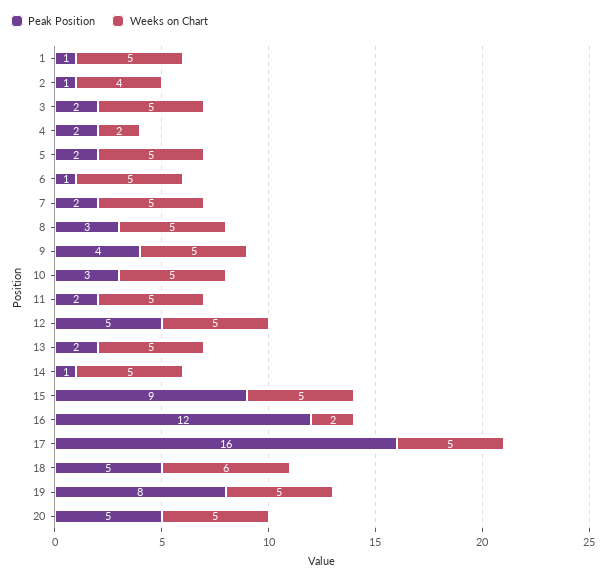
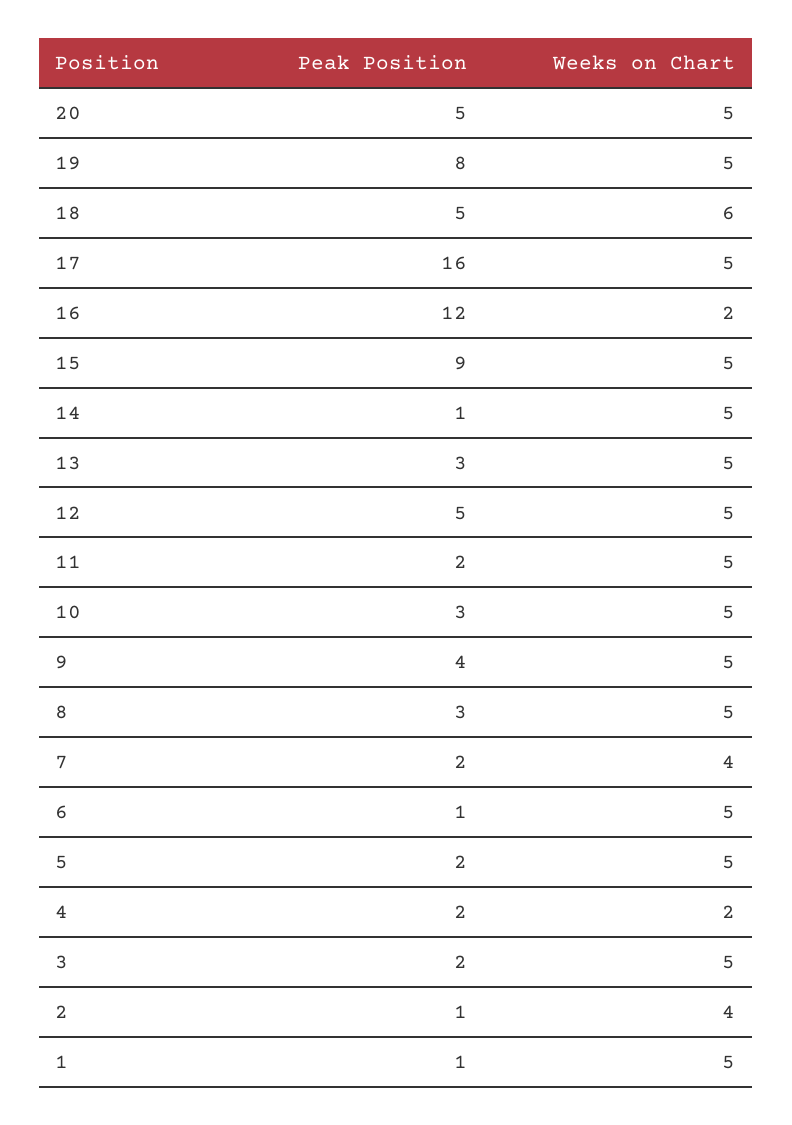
  {
    "Peak Position": {
      "1": 1,
      "2": 1,
      "3": 2,
      "4": 2,
      "5": 2,
      "6": 1,
      "7": 2,
      "8": 3,
      "9": 4,
      "10": 3,
      "11": 2,
      "12": 5,
-     "13": 2,
+     "13": 3,
      "14": 1,
      "15": 9,
      "16": 12,
      "17": 16,
      "18": 5,
      "19": 8,
      "20": 5
    },
    "Weeks on Chart": {
      "1": 5,
      "2": 4,
      "3": 5,
      "4": 2,
      "5": 5,
      "6": 5,
-     "7": 5,
+     "7": 4,
      "8": 5,
      "9": 5,
      "10": 5,
      "11": 5,
      "12": 5,
      "13": 5,
      "14": 5,
      "15": 5,
      "16": 2,
      "17": 5,
      "18": 6,
      "19": 5,
      "20": 5
    }
  }

